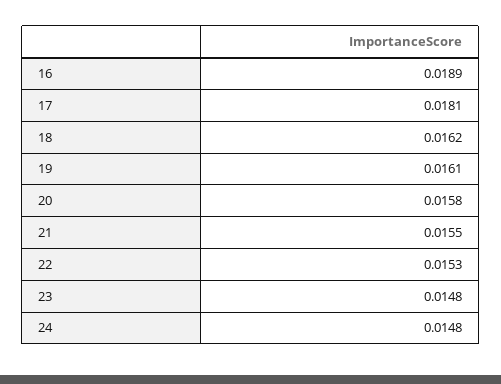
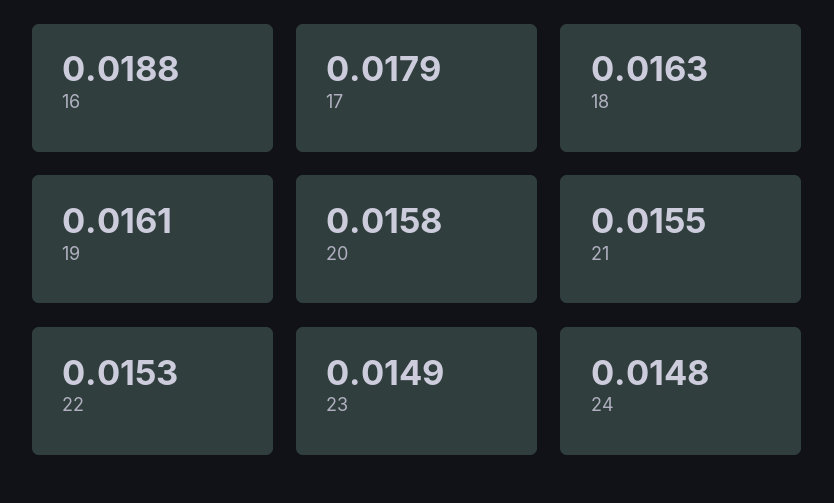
  {
-   "16": 0.0189,
+   "16": 0.0188,
-   "17": 0.0181,
+   "17": 0.0179,
-   "18": 0.0162,
+   "18": 0.0163,
    "19": 0.0161,
    "20": 0.0158,
    "21": 0.0155,
    "22": 0.0153,
-   "23": 0.0148,
+   "23": 0.0149,
    "24": 0.0148
  }

